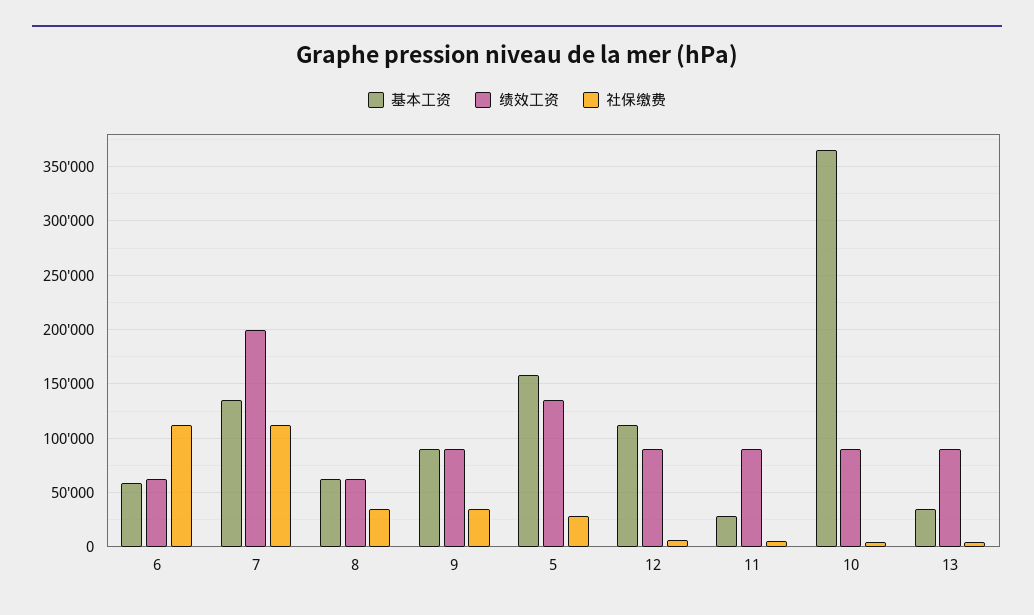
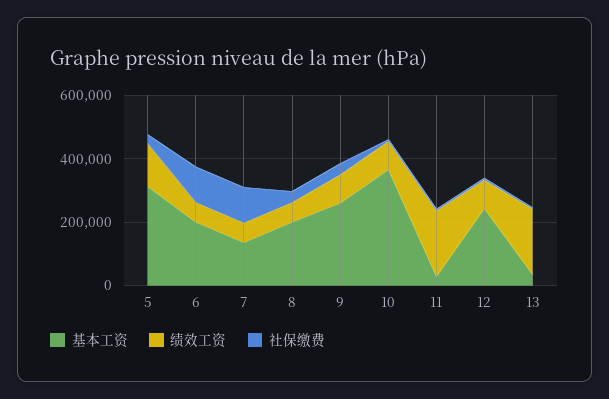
  {
    "基本工资": {
-     "6": 60000,
+     "6": 200000,
      "7": 140000,
-     "8": 60000,
+     "8": 200000,
-     "9": 90000,
+     "9": 250000,
-     "5": 160000,
+     "5": 300000,
-     "12": 110000,
+     "12": 250000,
      "11": 30000,
      "10": 370000,
      "13": 30000
    },
    "绩效工资": {
      "6": 60000,
-     "7": 200000,
+     "7": 50000,
      "8": 60000,
      "9": 90000,
      "5": 140000,
      "12": 90000,
-     "11": 90000,
+     "11": 200000,
      "10": 90000,
-     "13": 90000
+     "13": 200000
    },
    "社保缴费": {
      "6": 110000,
      "7": 110000,
      "8": 30000,
      "9": 30000,
      "5": 30000,
      "12": 10000,
      "11": 10000,
      "10": 0,
      "13": 0
    }
  }

